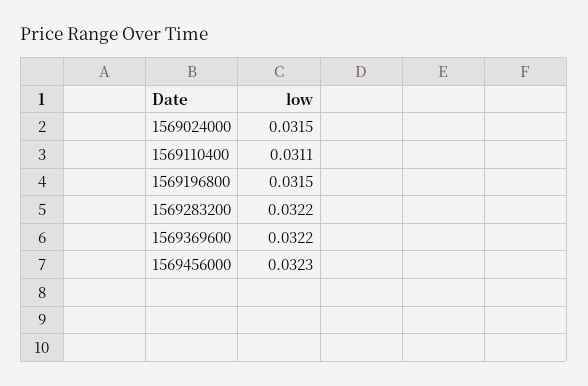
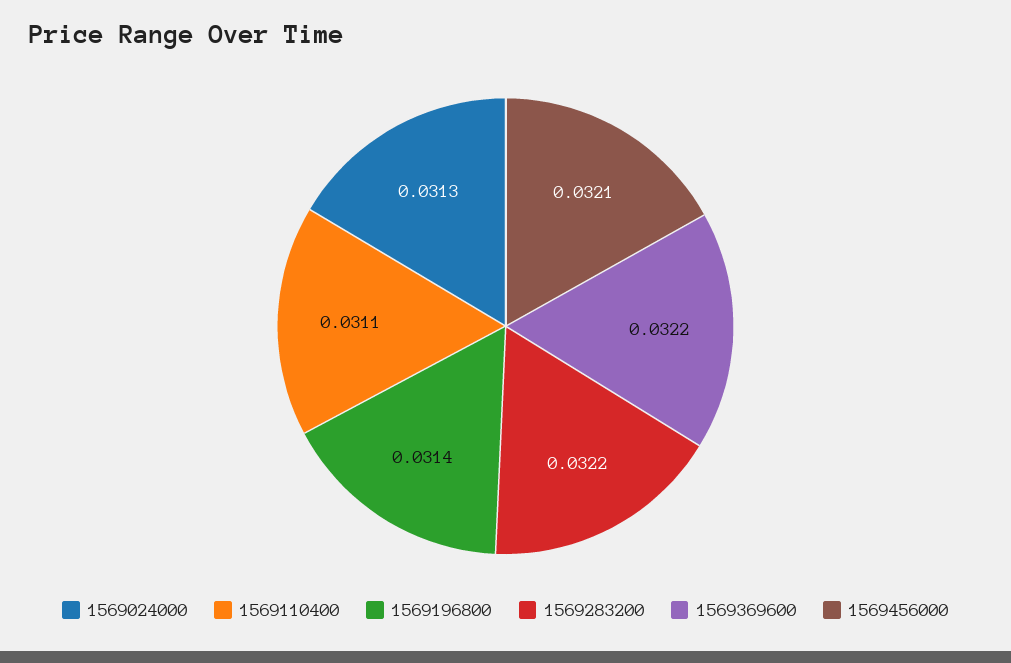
  {
-   "1569024000": 0.0315,
+   "1569024000": 0.0313,
    "1569110400": 0.0311,
-   "1569196800": 0.0315,
+   "1569196800": 0.0314,
    "1569283200": 0.0322,
    "1569369600": 0.0322,
-   "1569456000": 0.0323
+   "1569456000": 0.0321
  }

